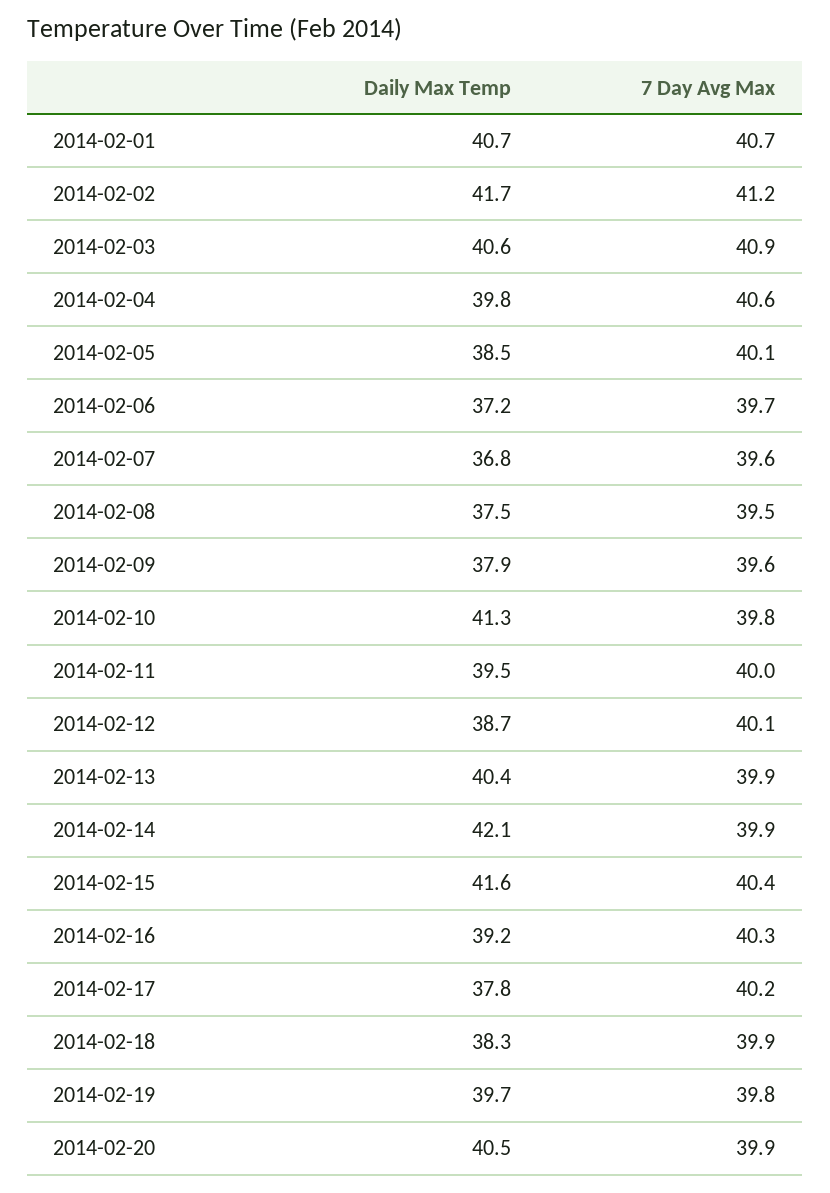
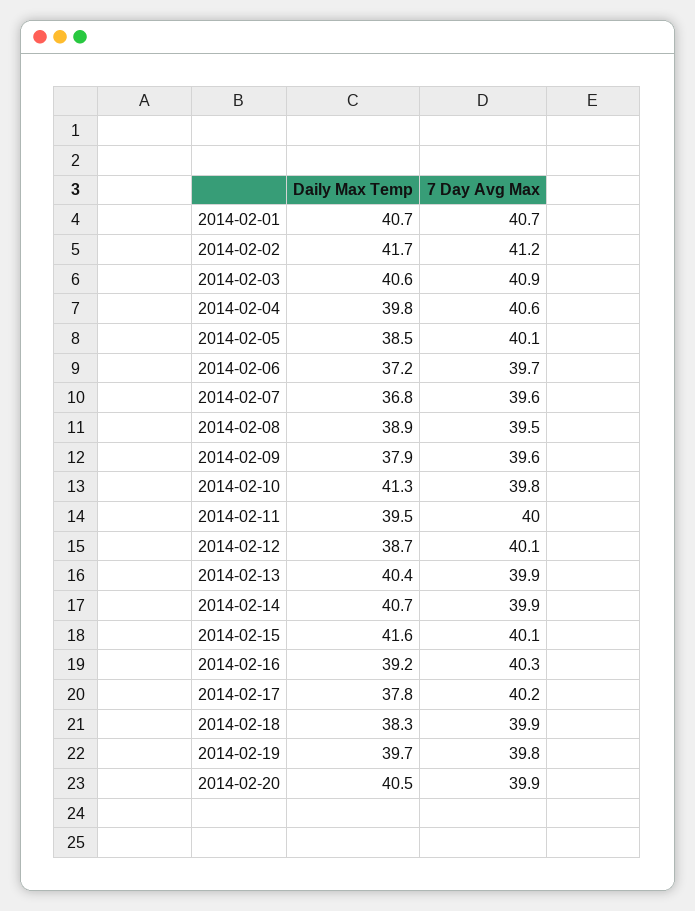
  {
    "Daily Max Temp": {
      "2014-02-01": 40.7,
      "2014-02-02": 41.7,
      "2014-02-03": 40.6,
      "2014-02-04": 39.8,
      "2014-02-05": 38.5,
      "2014-02-06": 37.2,
      "2014-02-07": 36.8,
-     "2014-02-08": 37.5,
+     "2014-02-08": 38.9,
      "2014-02-09": 37.9,
      "2014-02-10": 41.3,
      "2014-02-11": 39.5,
      "2014-02-12": 38.7,
      "2014-02-13": 40.4,
-     "2014-02-14": 42.1,
+     "2014-02-14": 40.7,
      "2014-02-15": 41.6,
      "2014-02-16": 39.2,
      "2014-02-17": 37.8,
      "2014-02-18": 38.3,
      "2014-02-19": 39.7,
      "2014-02-20": 40.5
    },
    "7 Day Avg Max": {
      "2014-02-01": 40.7,
      "2014-02-02": 41.2,
      "2014-02-03": 40.9,
      "2014-02-04": 40.6,
      "2014-02-05": 40.1,
      "2014-02-06": 39.7,
      "2014-02-07": 39.6,
      "2014-02-08": 39.5,
      "2014-02-09": 39.6,
      "2014-02-10": 39.8,
      "2014-02-11": 40,
      "2014-02-12": 40.1,
      "2014-02-13": 39.9,
      "2014-02-14": 39.9,
-     "2014-02-15": 40.4,
+     "2014-02-15": 40.1,
      "2014-02-16": 40.3,
      "2014-02-17": 40.2,
      "2014-02-18": 39.9,
      "2014-02-19": 39.8,
      "2014-02-20": 39.9
    }
  }

